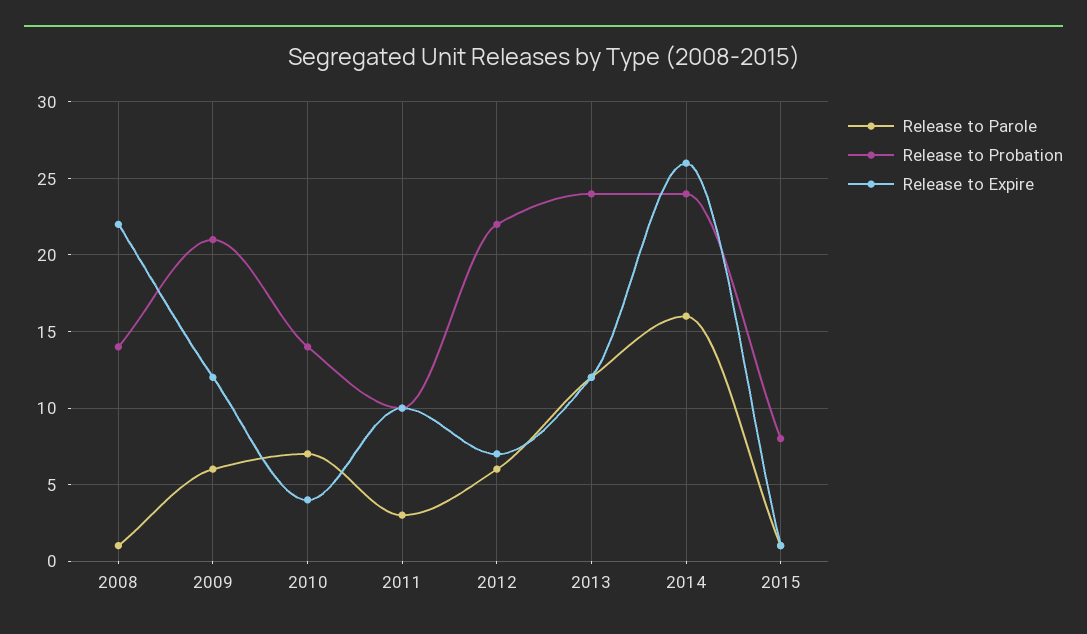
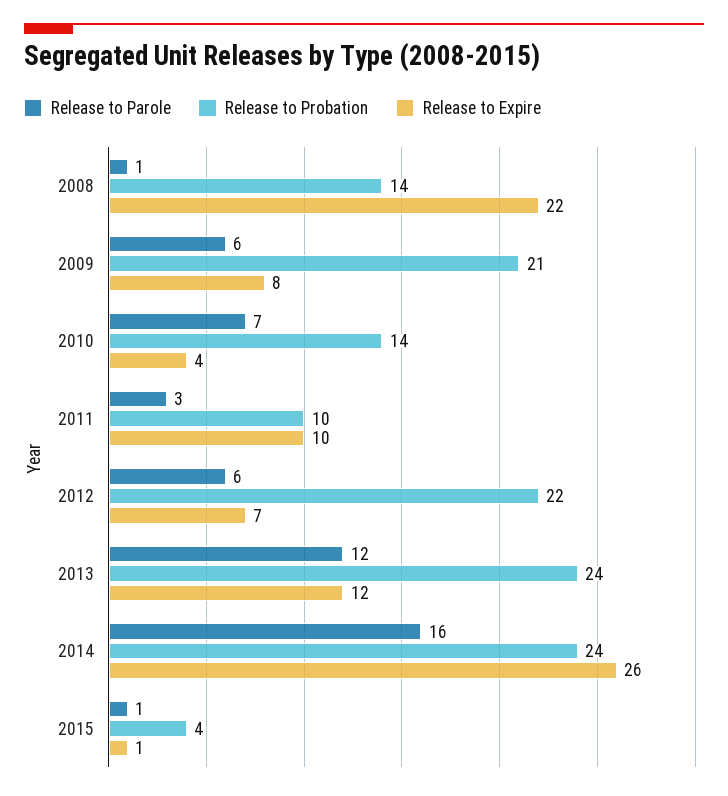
  {
    "Release to Parole": {
      "2008": 1,
      "2009": 6,
      "2010": 7,
      "2011": 3,
      "2012": 6,
      "2013": 12,
      "2014": 16,
      "2015": 1
    },
    "Release to Probation": {
      "2008": 14,
      "2009": 21,
      "2010": 14,
      "2011": 10,
      "2012": 22,
      "2013": 24,
      "2014": 24,
-     "2015": 8
+     "2015": 4
    },
    "Release to Expire": {
      "2008": 22,
-     "2009": 12,
+     "2009": 8,
      "2010": 4,
      "2011": 10,
      "2012": 7,
      "2013": 12,
      "2014": 26,
      "2015": 1
    }
  }

